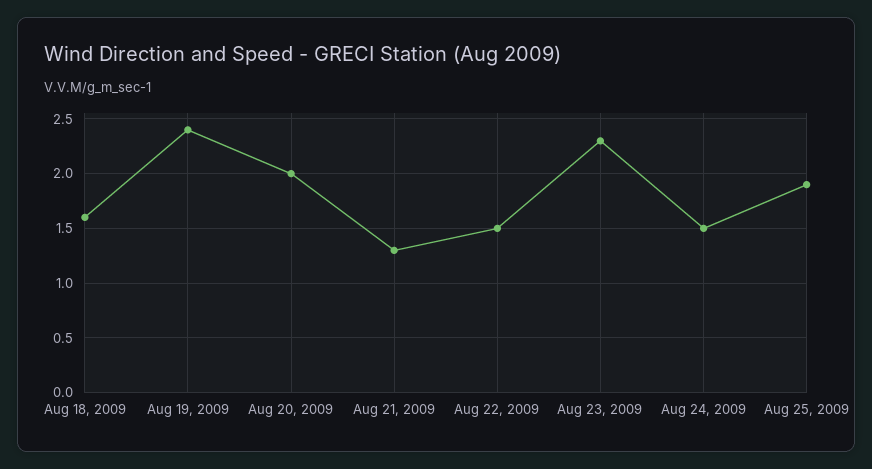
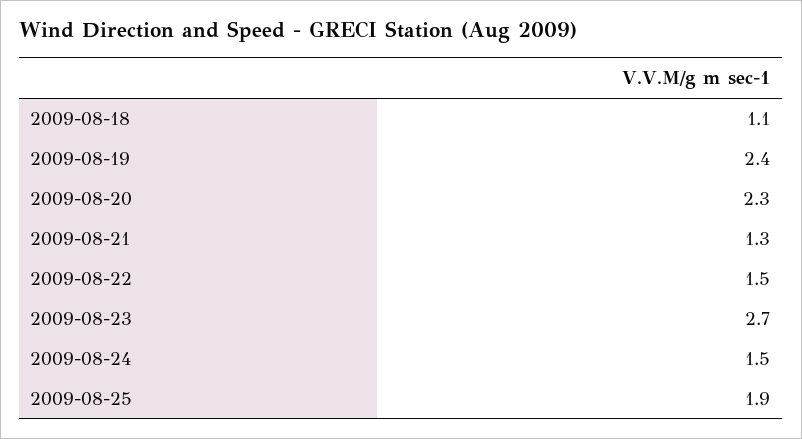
  {
-   "Aug 18, 2009": 1.6,
+   "Aug 18, 2009": 1.1,
    "Aug 19, 2009": 2.4,
-   "Aug 20, 2009": 2,
+   "Aug 20, 2009": 2.3,
    "Aug 21, 2009": 1.3,
    "Aug 22, 2009": 1.5,
-   "Aug 23, 2009": 2.3,
+   "Aug 23, 2009": 2.7,
    "Aug 24, 2009": 1.5,
    "Aug 25, 2009": 1.9
  }

